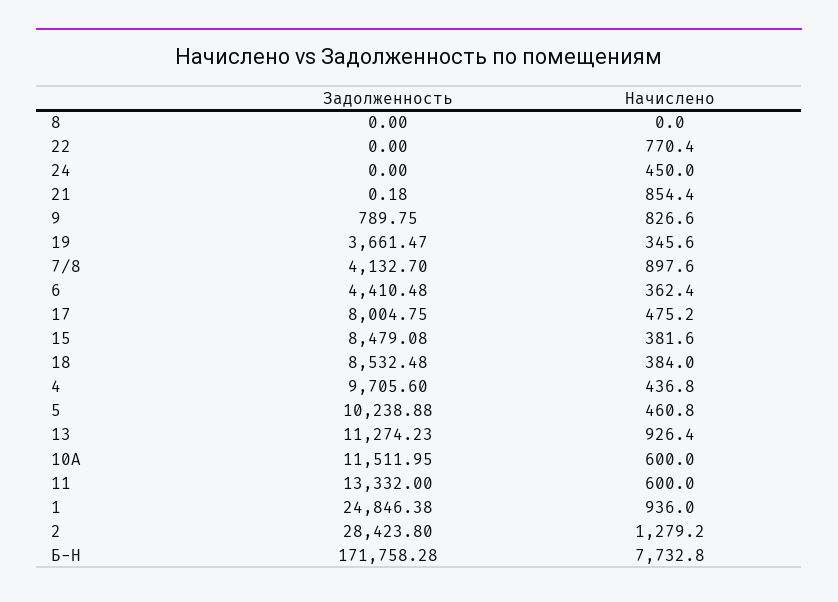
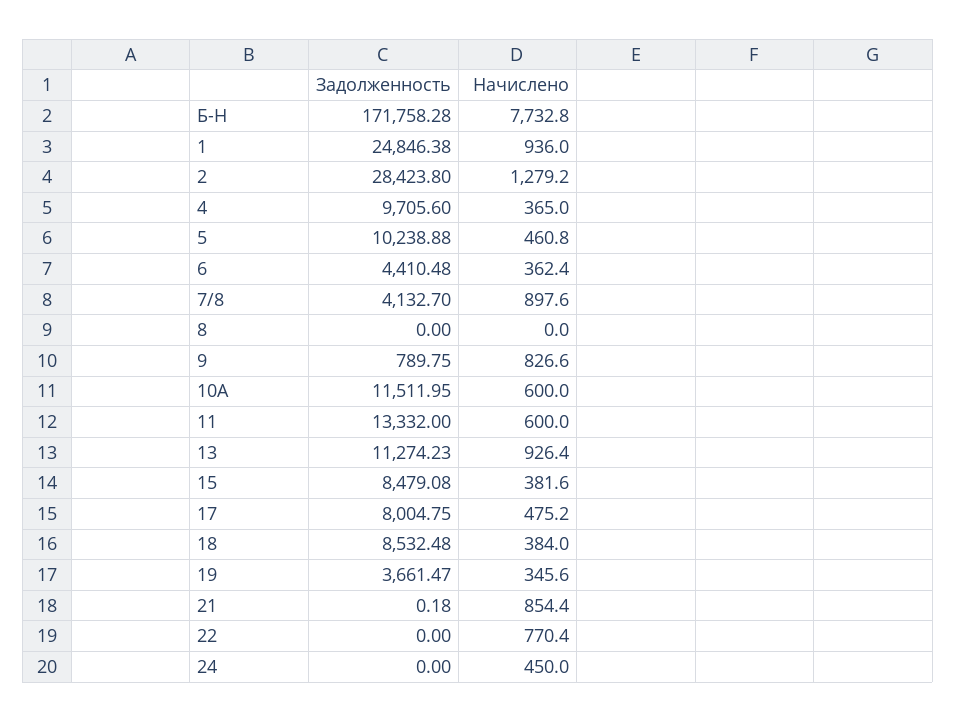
  {
    "Задолженность": {
      "8": 0,
      "22": 0,
      "24": 0,
      "21": 0.18,
      "9": 789.75,
      "19": 3661.47,
      "7/8": 4132.7,
      "6": 4410.48,
      "17": 8004.75,
      "15": 8479.08,
      "18": 8532.48,
      "4": 9705.6,
      "5": 10238.88,
      "13": 11274.23,
      "10А": 11511.95,
      "11": 13332,
      "1": 24846.38,
      "2": 28423.8,
      "Б-Н": 171758.28
    },
    "Начислено": {
      "8": 0,
      "22": 770.4,
      "24": 450,
      "21": 854.4,
      "9": 826.6,
      "19": 345.6,
      "7/8": 897.6,
      "6": 362.4,
      "17": 475.2,
      "15": 381.6,
      "18": 384,
-     "4": 436.8,
+     "4": 365,
      "5": 460.8,
      "13": 926.4,
      "10А": 600,
      "11": 600,
      "1": 936,
      "2": 1279.2,
      "Б-Н": 7732.8
    }
  }

